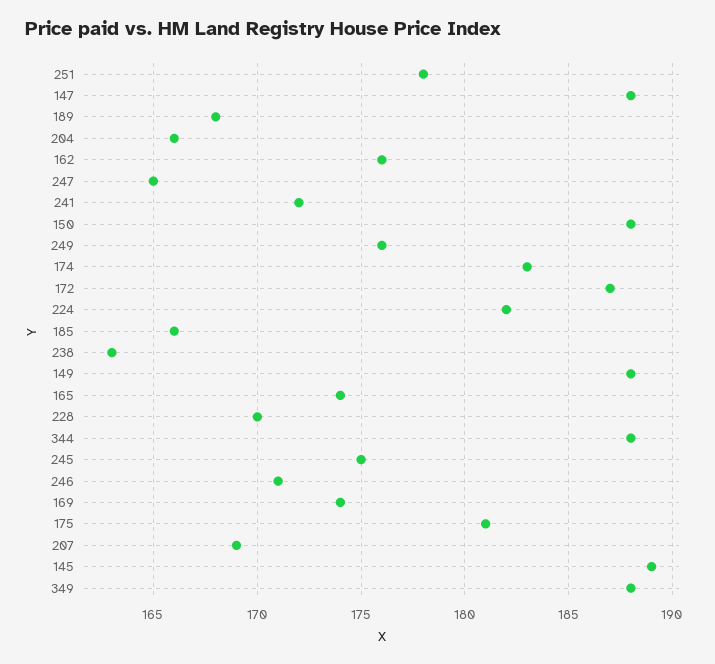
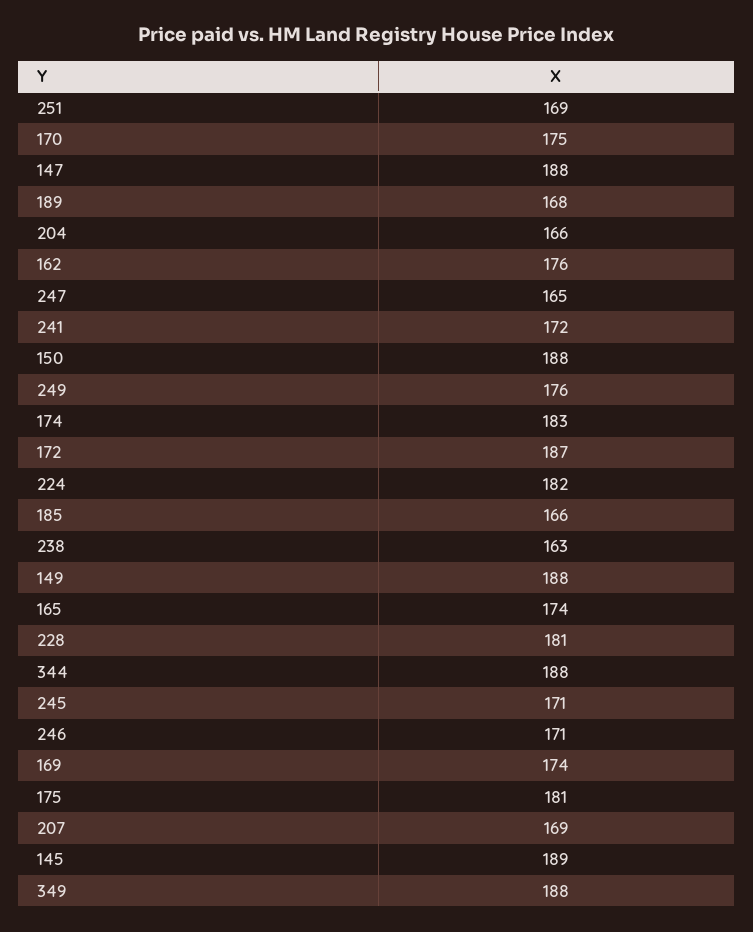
  {
-   "251": 178,
+   "251": 169,
    "147": 188,
    "189": 168,
    "204": 166,
    "162": 176,
    "247": 165,
    "241": 172,
    "150": 188,
    "249": 176,
    "174": 183,
    "172": 187,
    "224": 182,
    "185": 166,
    "238": 163,
    "149": 188,
    "165": 174,
-   "228": 170,
+   "228": 181,
    "344": 188,
-   "245": 175,
+   "245": 171,
    "246": 171,
    "169": 174,
    "175": 181,
    "207": 169,
    "145": 189,
-   "349": 188
+   "349": 188,
+   "170": 175
  }

